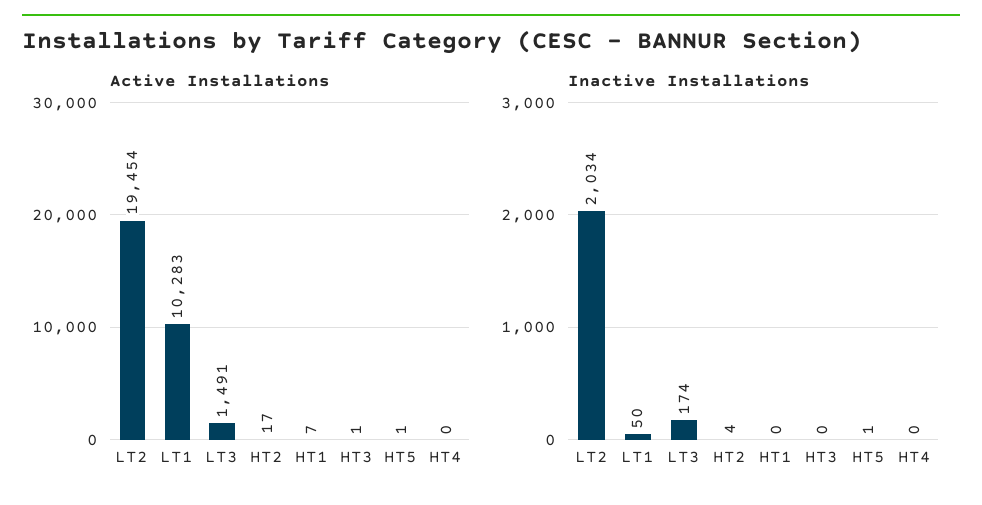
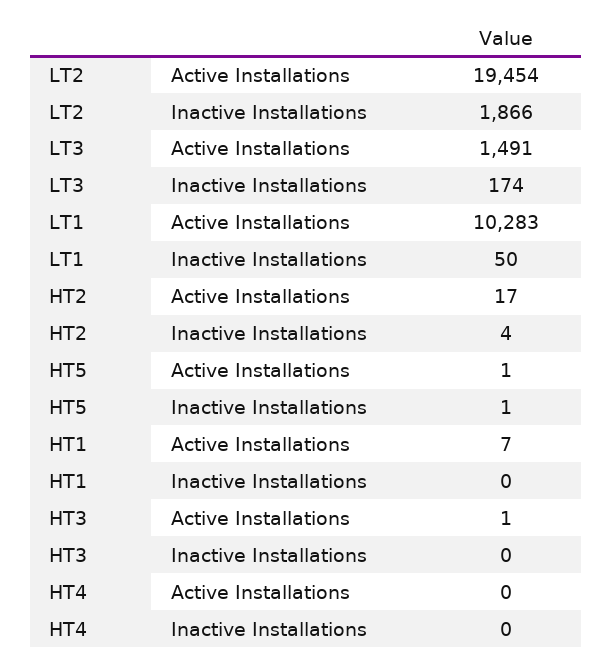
  {
    "Active Installations": {
      "LT2": 19454,
      "LT1": 10283,
      "LT3": 1491,
      "HT2": 17,
      "HT1": 7,
      "HT3": 1,
      "HT5": 1,
      "HT4": 0
    },
    "Inactive Installations": {
-     "LT2": 2034,
+     "LT2": 1866,
      "LT1": 50,
      "LT3": 174,
      "HT2": 4,
      "HT1": 0,
      "HT3": 0,
      "HT5": 1,
      "HT4": 0
    }
  }

